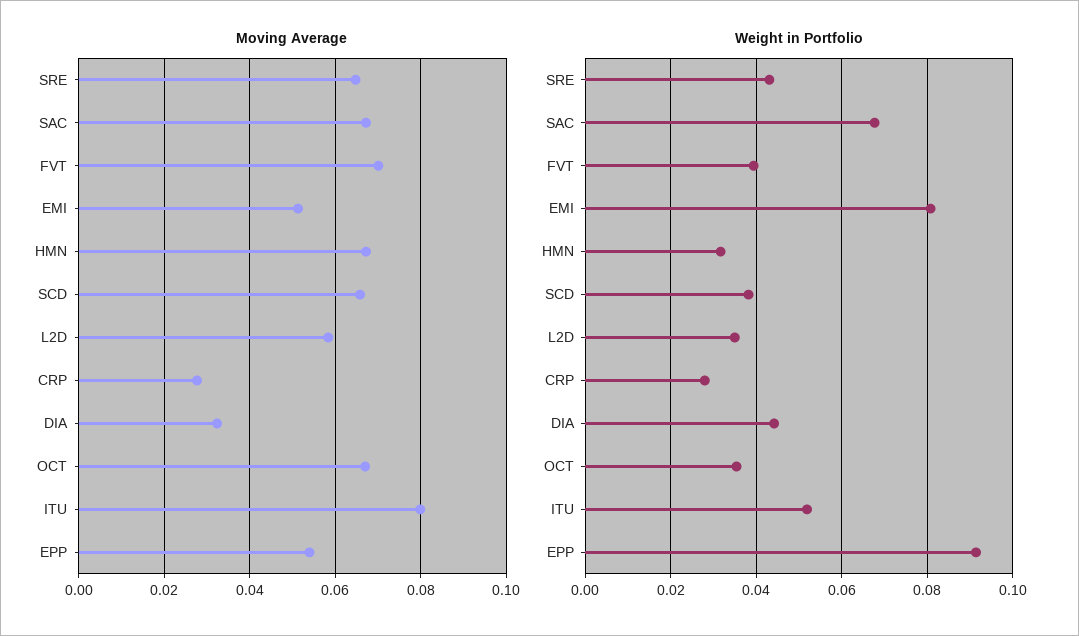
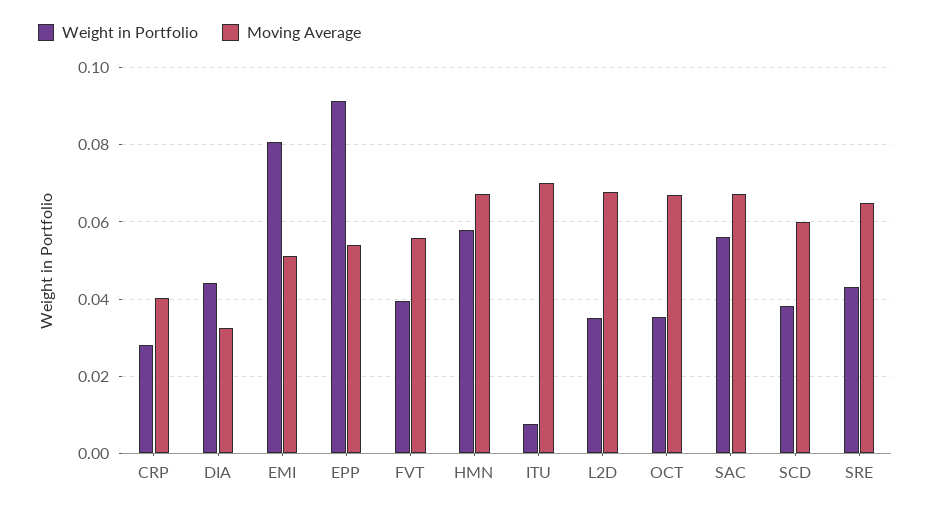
  {
    "Moving Average": {
      "SRE": 0.064,
      "SAC": 0.068,
-     "FVT": 0.07,
+     "FVT": 0.056,
      "EMI": 0.052,
      "HMN": 0.068,
-     "SCD": 0.066,
+     "SCD": 0.06,
-     "L2D": 0.058,
+     "L2D": 0.068,
-     "CRP": 0.028,
+     "CRP": 0.04,
      "DIA": 0.032,
      "OCT": 0.068,
-     "ITU": 0.08,
+     "ITU": 0.07,
      "EPP": 0.054
    },
    "Weight in Portfolio": {
      "SRE": 0.044,
-     "SAC": 0.068,
+     "SAC": 0.056,
      "FVT": 0.04,
      "EMI": 0.08,
-     "HMN": 0.032,
+     "HMN": 0.058,
      "SCD": 0.038,
      "L2D": 0.036,
      "CRP": 0.028,
      "DIA": 0.044,
      "OCT": 0.036,
-     "ITU": 0.052,
+     "ITU": 0.008,
      "EPP": 0.092
    }
  }

